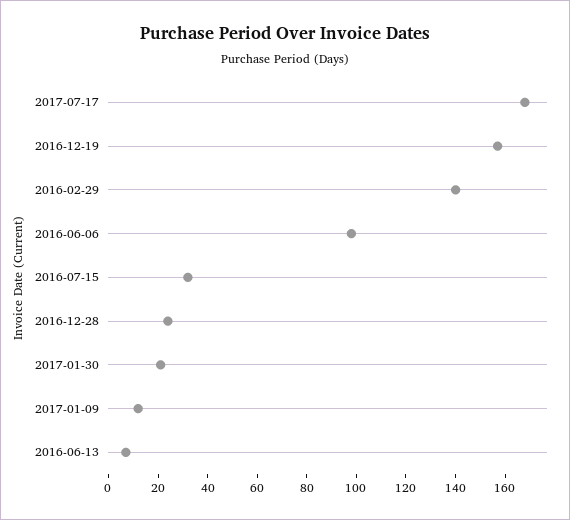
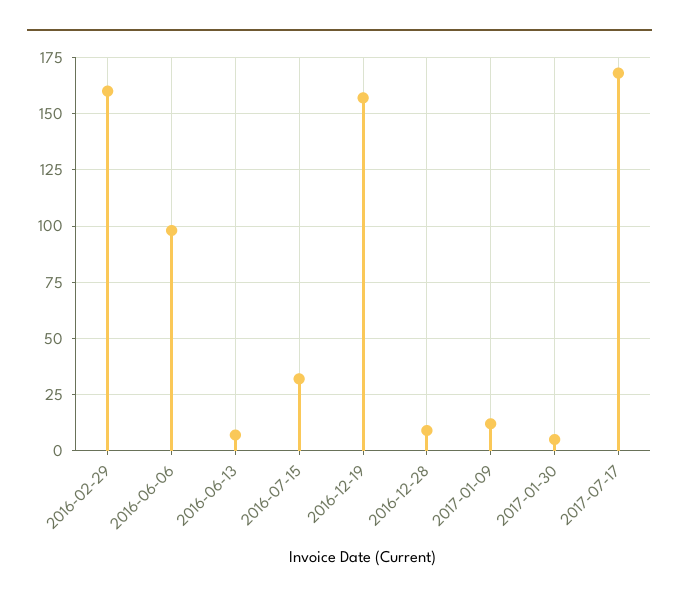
  {
    "2017-07-17": 170,
    "2016-12-19": 155,
-   "2016-02-29": 140,
+   "2016-02-29": 160,
    "2016-06-06": 100,
    "2016-07-15": 30,
-   "2016-12-28": 25,
+   "2016-12-28": 10,
-   "2017-01-30": 20,
+   "2017-01-30": 5,
    "2017-01-09": 10,
    "2016-06-13": 5
  }

